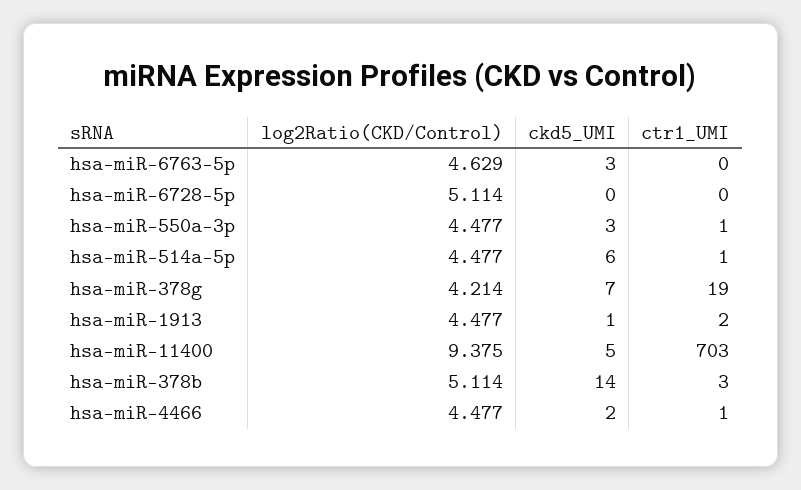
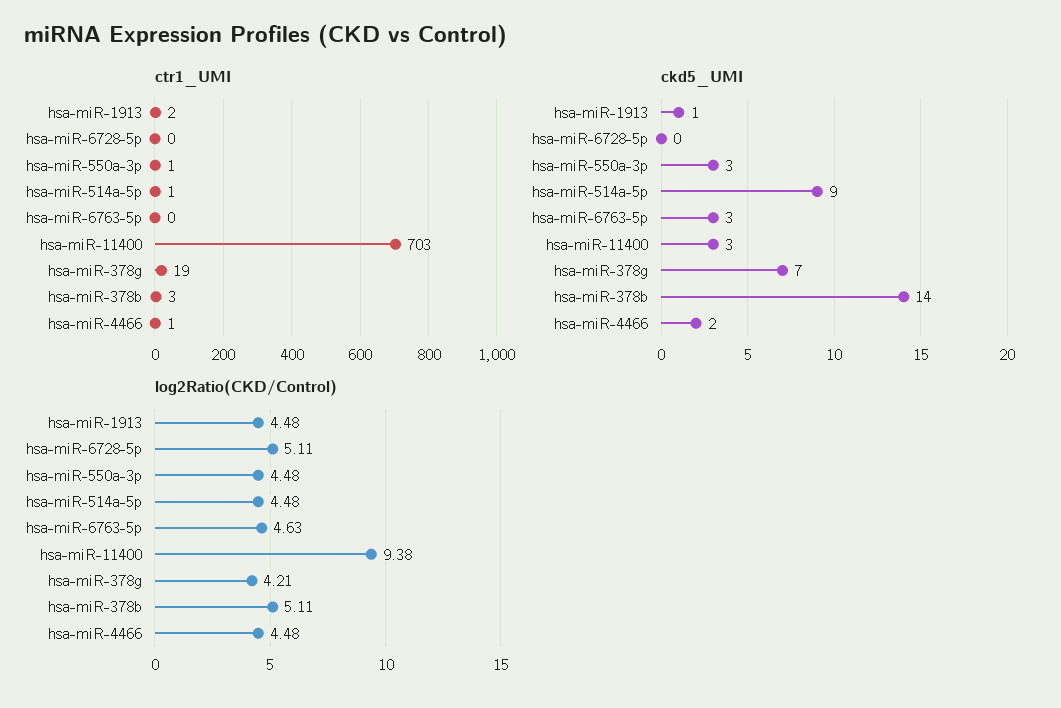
  {
    "log2Ratio(CKD/Control)": {
      "hsa-miR-6763-5p": 4.629,
      "hsa-miR-6728-5p": 5.114,
      "hsa-miR-550a-3p": 4.477,
      "hsa-miR-514a-5p": 4.477,
      "hsa-miR-378g": 4.214,
      "hsa-miR-1913": 4.477,
      "hsa-miR-11400": 9.375,
      "hsa-miR-378b": 5.114,
      "hsa-miR-4466": 4.477
    },
    "ckd5_UMI": {
      "hsa-miR-6763-5p": 3,
      "hsa-miR-6728-5p": 0,
      "hsa-miR-550a-3p": 3,
-     "hsa-miR-514a-5p": 6,
+     "hsa-miR-514a-5p": 9,
      "hsa-miR-378g": 7,
      "hsa-miR-1913": 1,
-     "hsa-miR-11400": 5,
+     "hsa-miR-11400": 3,
      "hsa-miR-378b": 14,
      "hsa-miR-4466": 2
    },
    "ctr1_UMI": {
      "hsa-miR-6763-5p": 0,
      "hsa-miR-6728-5p": 0,
      "hsa-miR-550a-3p": 1,
      "hsa-miR-514a-5p": 1,
      "hsa-miR-378g": 19,
      "hsa-miR-1913": 2,
      "hsa-miR-11400": 703,
      "hsa-miR-378b": 3,
      "hsa-miR-4466": 1
    }
  }

